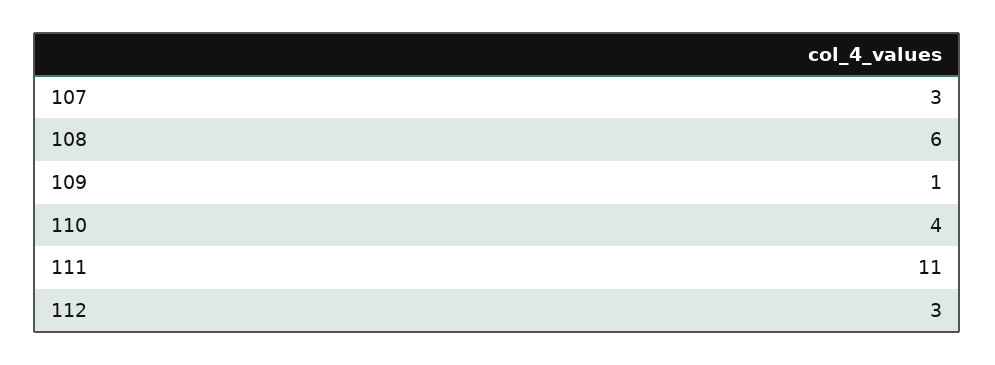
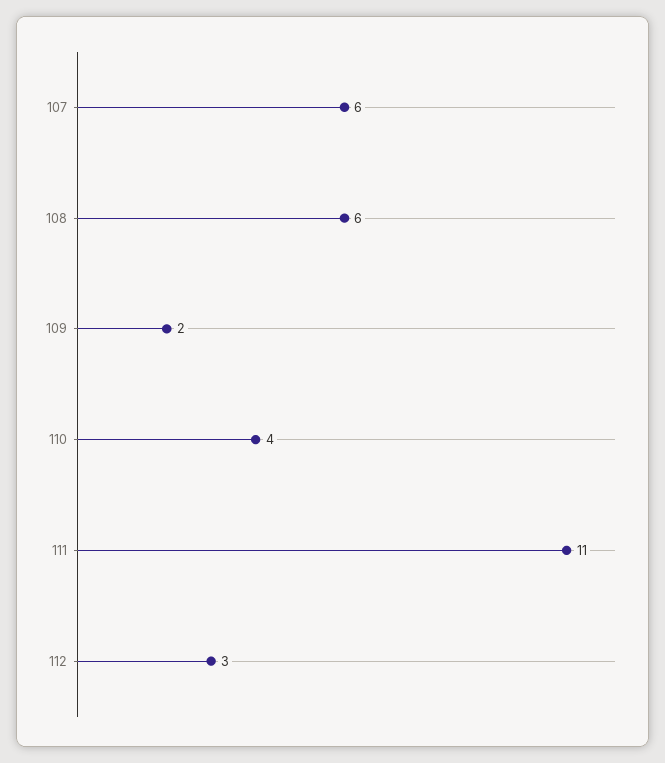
  {
-   "107": 3,
+   "107": 6,
    "108": 6,
-   "109": 1,
+   "109": 2,
    "110": 4,
    "111": 11,
    "112": 3
  }

